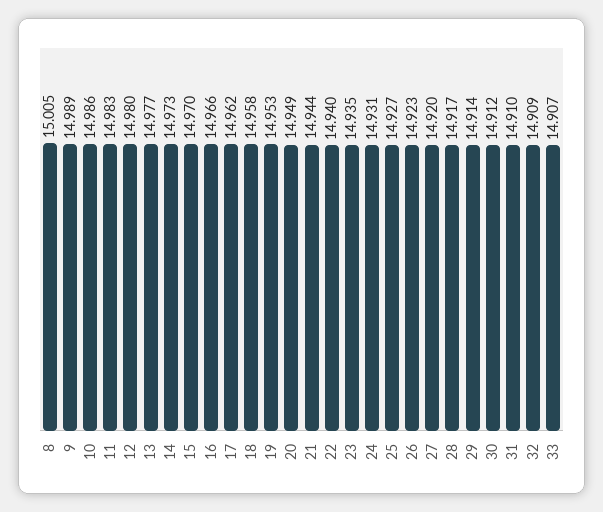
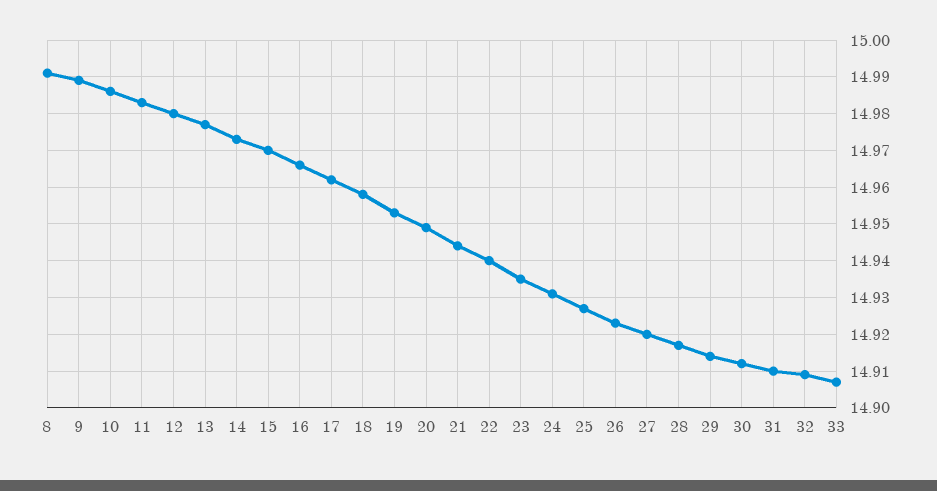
  {
-   "8": 15.005,
+   "8": 14.99,
    "9": 14.989,
    "10": 14.986,
    "11": 14.983,
    "12": 14.98,
    "13": 14.977,
    "14": 14.973,
    "15": 14.97,
    "16": 14.966,
    "17": 14.962,
    "18": 14.958,
    "19": 14.953,
    "20": 14.949,
    "21": 14.944,
    "22": 14.94,
    "23": 14.935,
    "24": 14.931,
    "25": 14.927,
    "26": 14.923,
    "27": 14.92,
    "28": 14.917,
    "29": 14.914,
    "30": 14.912,
    "31": 14.91,
    "32": 14.909,
    "33": 14.907
  }

